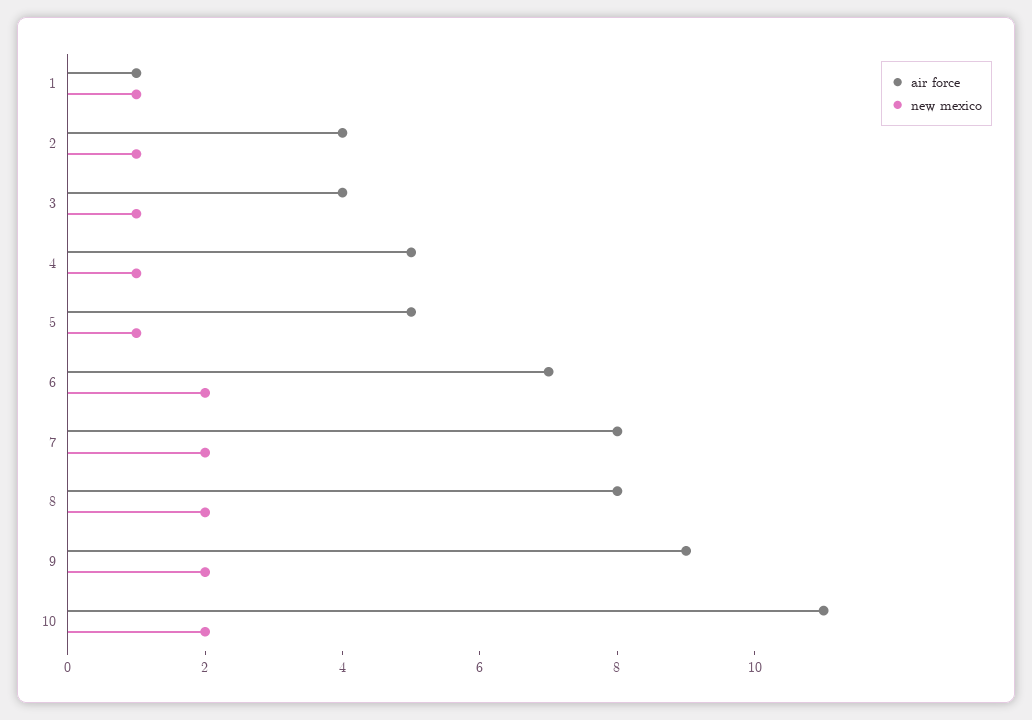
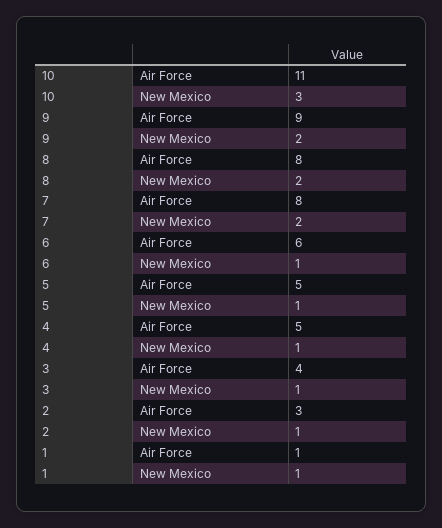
  {
    "air force": {
      "1": 1,
-     "2": 4,
+     "2": 3,
      "3": 4,
      "4": 5,
      "5": 5,
-     "6": 7,
+     "6": 6,
      "7": 8,
      "8": 8,
      "9": 9,
      "10": 11
    },
    "new mexico": {
      "1": 1,
      "2": 1,
      "3": 1,
      "4": 1,
      "5": 1,
-     "6": 2,
+     "6": 1,
      "7": 2,
      "8": 2,
      "9": 2,
-     "10": 2
+     "10": 3
    }
  }

